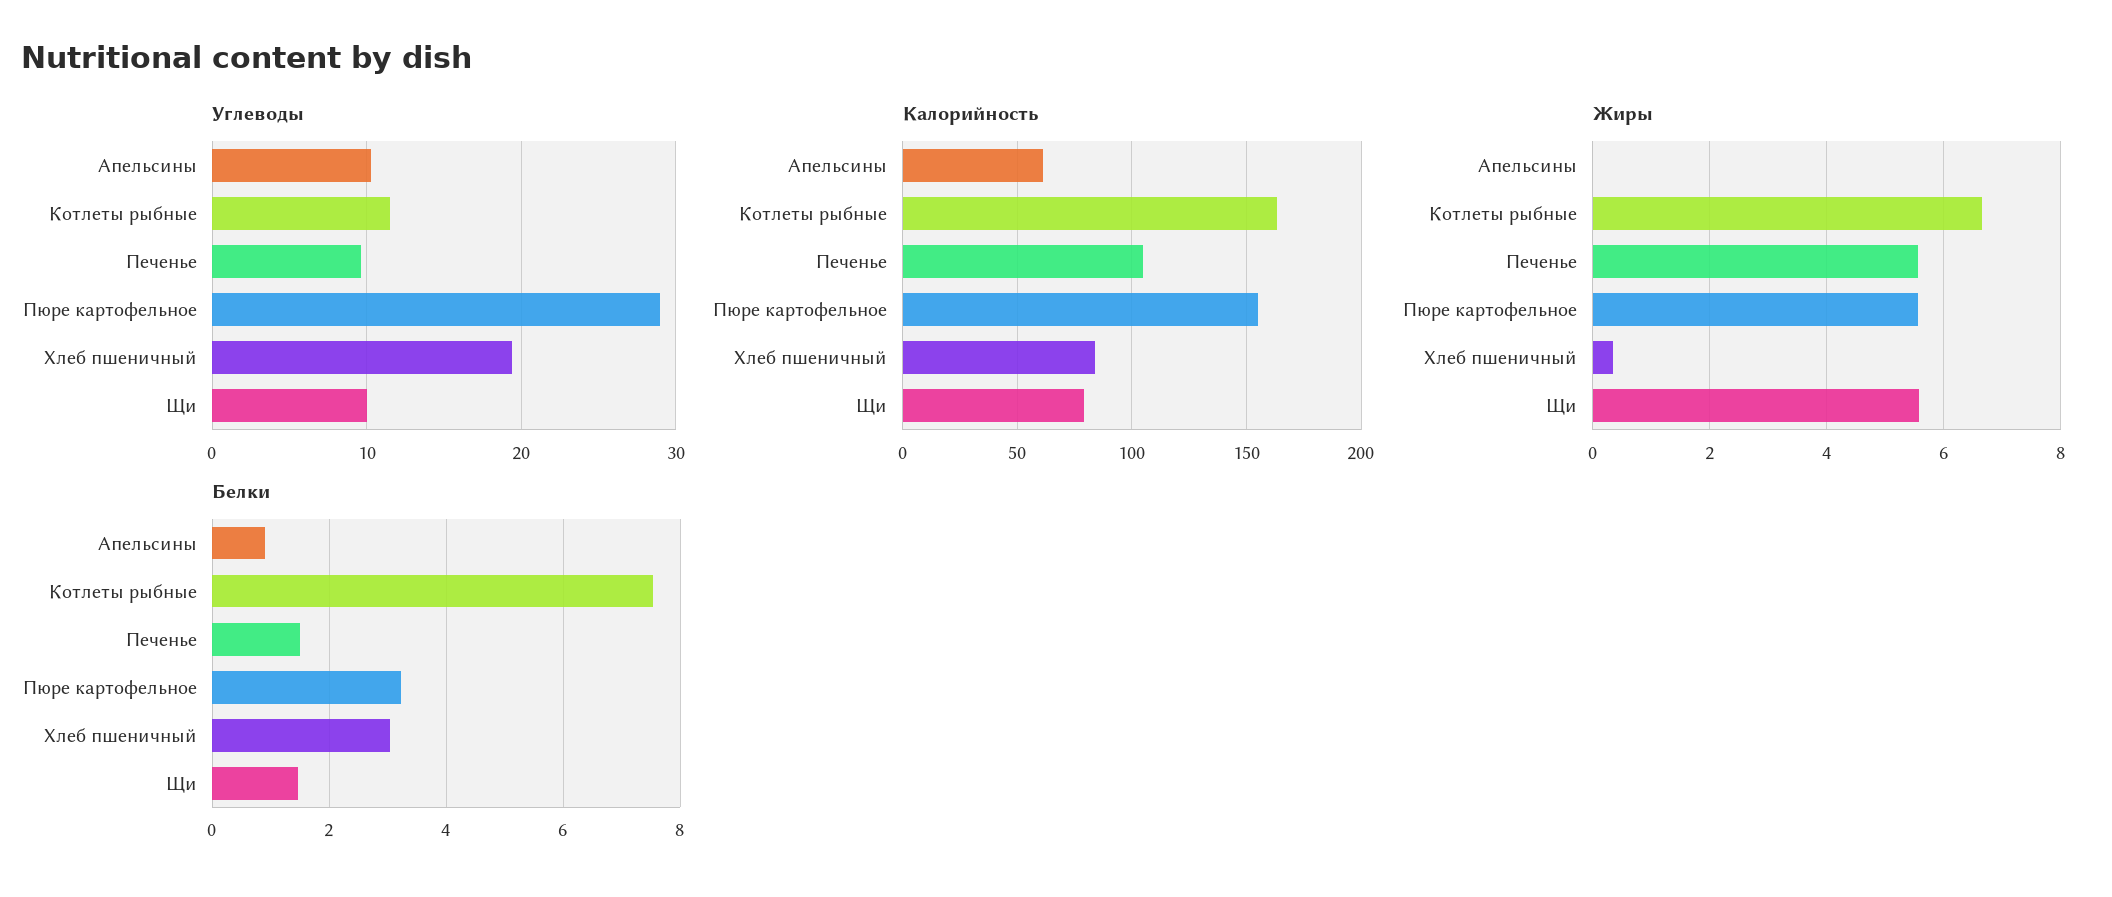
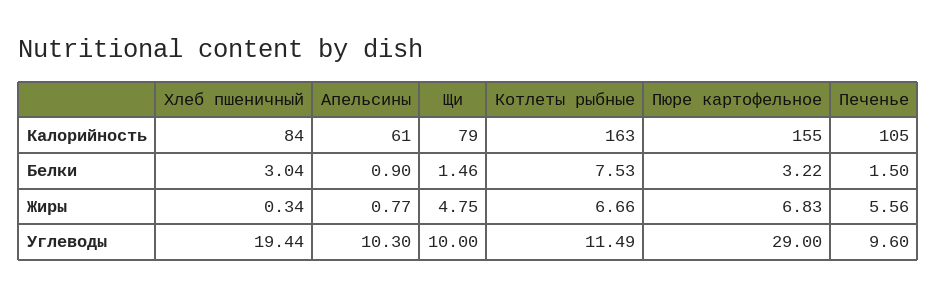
  {
    "Углеводы": {
      "Апельсины": 10.3,
      "Котлеты рыбные": 11.49,
      "Печенье": 9.6,
      "Пюре картофельное": 29,
      "Хлеб пшеничный": 19.44,
      "Щи": 10
    },
    "Калорийность": {
      "Апельсины": 61,
      "Котлеты рыбные": 163,
      "Печенье": 105,
      "Пюре картофельное": 155,
      "Хлеб пшеничный": 84,
      "Щи": 79
    },
    "Жиры": {
-     "Апельсины": 0,
+     "Апельсины": 0.77,
      "Котлеты рыбные": 6.66,
      "Печенье": 5.56,
-     "Пюре картофельное": 5.6,
+     "Пюре картофельное": 6.83,
      "Хлеб пшеничный": 0.34,
-     "Щи": 5.6
+     "Щи": 4.75
    },
    "Белки": {
      "Апельсины": 0.9,
      "Котлеты рыбные": 7.53,
      "Печенье": 1.5,
      "Пюре картофельное": 3.22,
      "Хлеб пшеничный": 3.04,
      "Щи": 1.46
    }
  }

